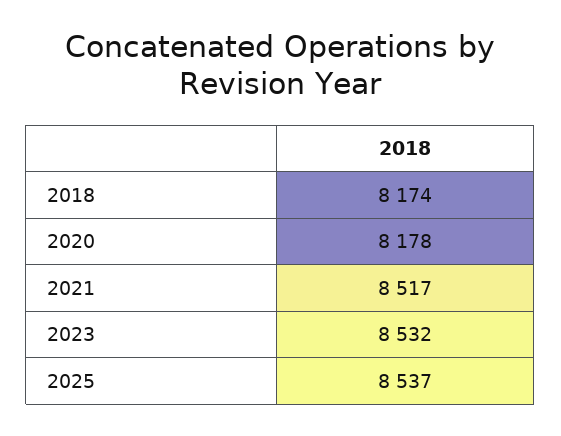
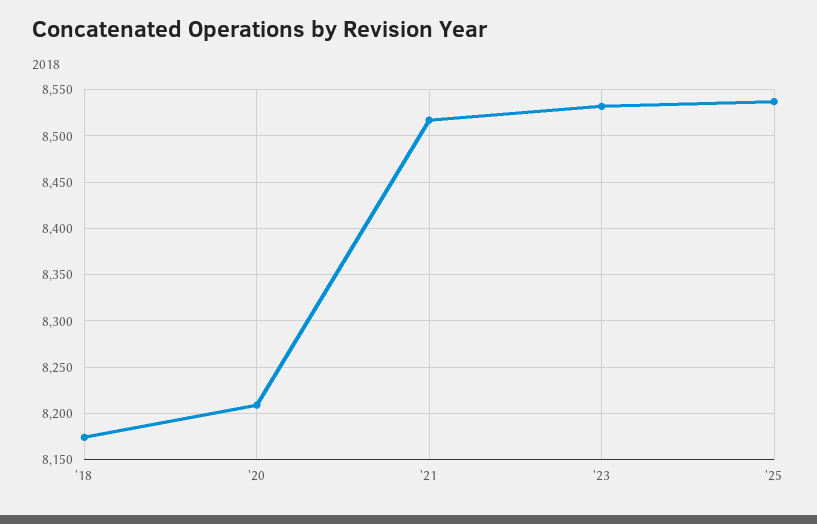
  {
    "2018": 8174,
-   "2020": 8178,
+   "2020": 8210,
    "2021": 8517,
    "2023": 8532,
    "2025": 8537
  }

